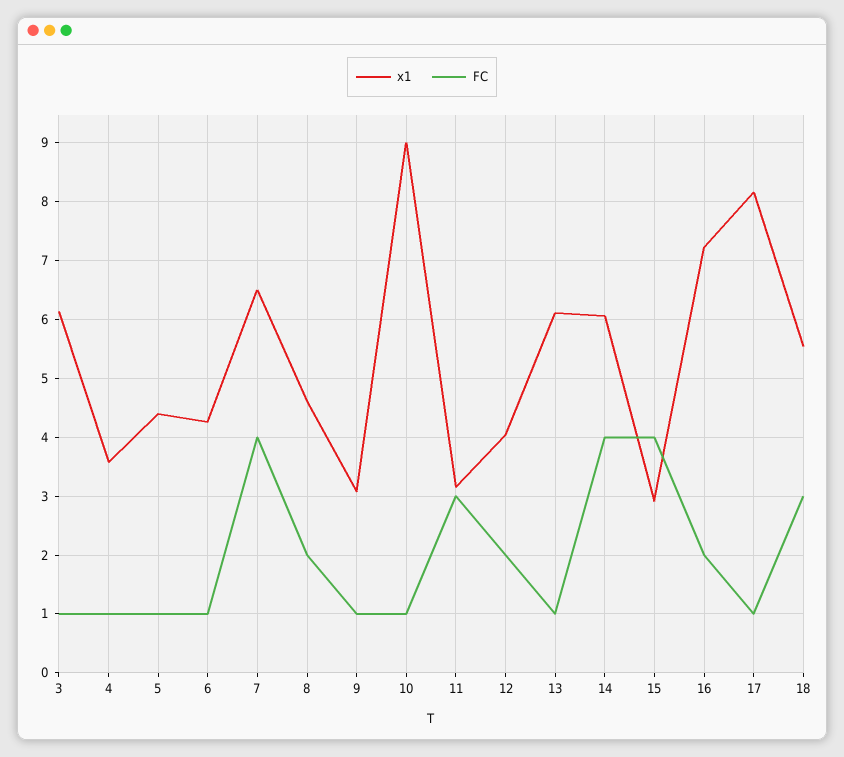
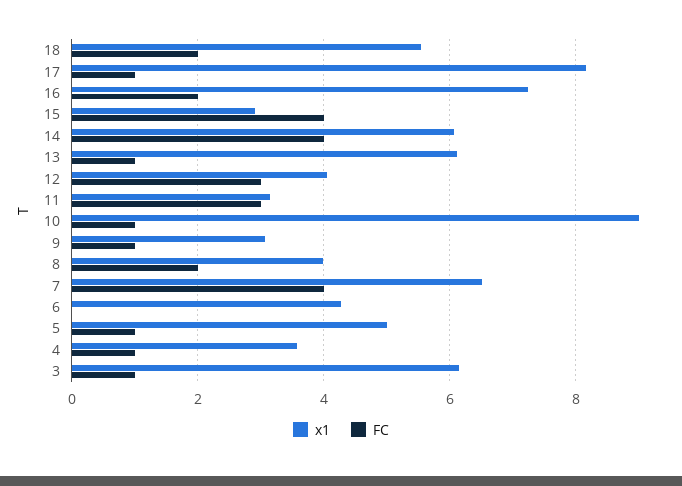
  {
    "x1": {
      "3": 6.2,
      "4": 3.6,
-     "5": 4.4,
+     "5": 5,
      "6": 4.2,
      "7": 6.6,
-     "8": 4.6,
+     "8": 4,
      "9": 3,
      "10": 9,
      "11": 3.2,
      "12": 4,
      "13": 6.2,
      "14": 6,
      "15": 3,
      "16": 7.2,
      "17": 8.2,
      "18": 5.6
    },
    "FC": {
      "3": 1,
      "4": 1,
      "5": 1,
-     "6": 1,
+     "6": 0,
      "7": 4,
      "8": 2,
      "9": 1,
      "10": 1,
      "11": 3,
-     "12": 2,
+     "12": 3,
      "13": 1,
      "14": 4,
      "15": 4,
      "16": 2,
      "17": 1,
-     "18": 3
+     "18": 2
    }
  }

